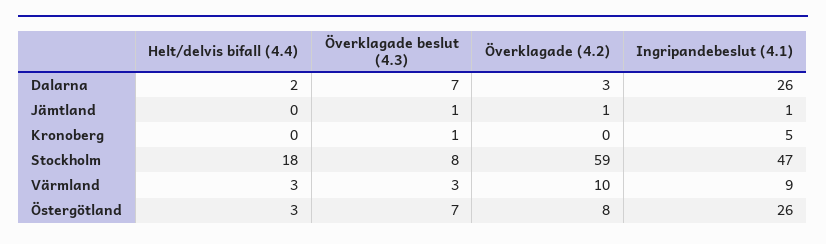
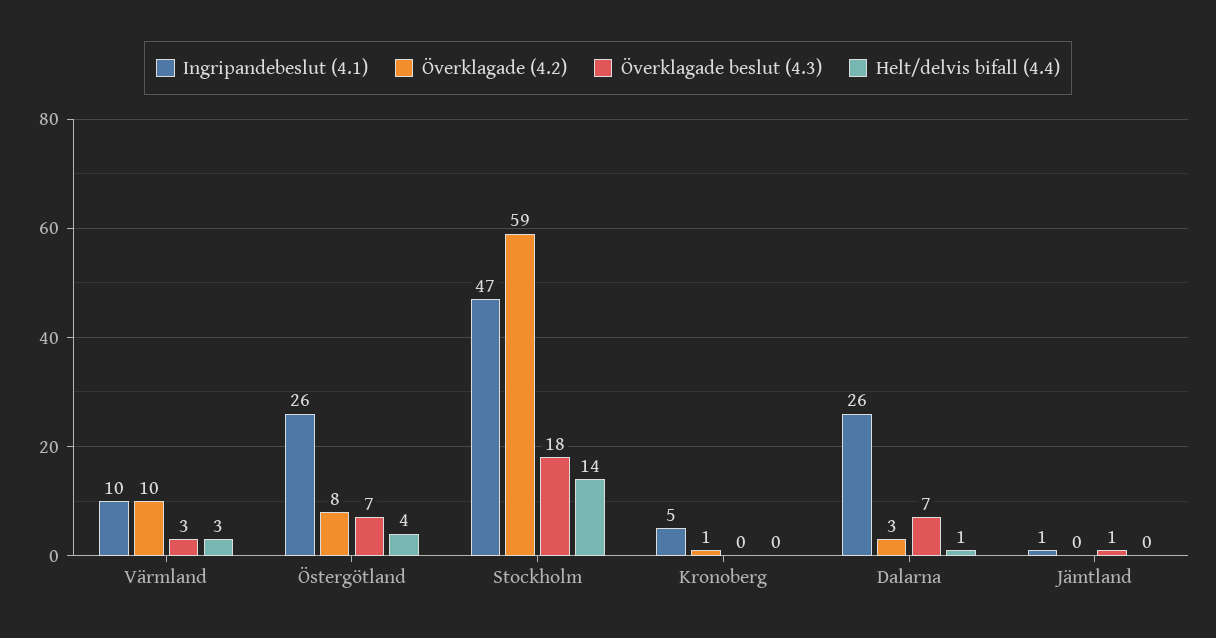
  {
    "Helt/delvis bifall (4.4)": {
-     "Dalarna": 2,
+     "Dalarna": 1,
      "Jämtland": 0,
      "Kronoberg": 0,
-     "Stockholm": 18,
+     "Stockholm": 14,
      "Värmland": 3,
-     "Östergötland": 3
+     "Östergötland": 4
    },
    "Överklagade beslut (4.3)": {
      "Dalarna": 7,
      "Jämtland": 1,
-     "Kronoberg": 1,
+     "Kronoberg": 0,
-     "Stockholm": 8,
+     "Stockholm": 18,
      "Värmland": 3,
      "Östergötland": 7
    },
    "Överklagade (4.2)": {
      "Dalarna": 3,
-     "Jämtland": 1,
+     "Jämtland": 0,
-     "Kronoberg": 0,
+     "Kronoberg": 1,
      "Stockholm": 59,
      "Värmland": 10,
      "Östergötland": 8
    },
    "Ingripandebeslut (4.1)": {
      "Dalarna": 26,
      "Jämtland": 1,
      "Kronoberg": 5,
      "Stockholm": 47,
-     "Värmland": 9,
+     "Värmland": 10,
      "Östergötland": 26
    }
  }

